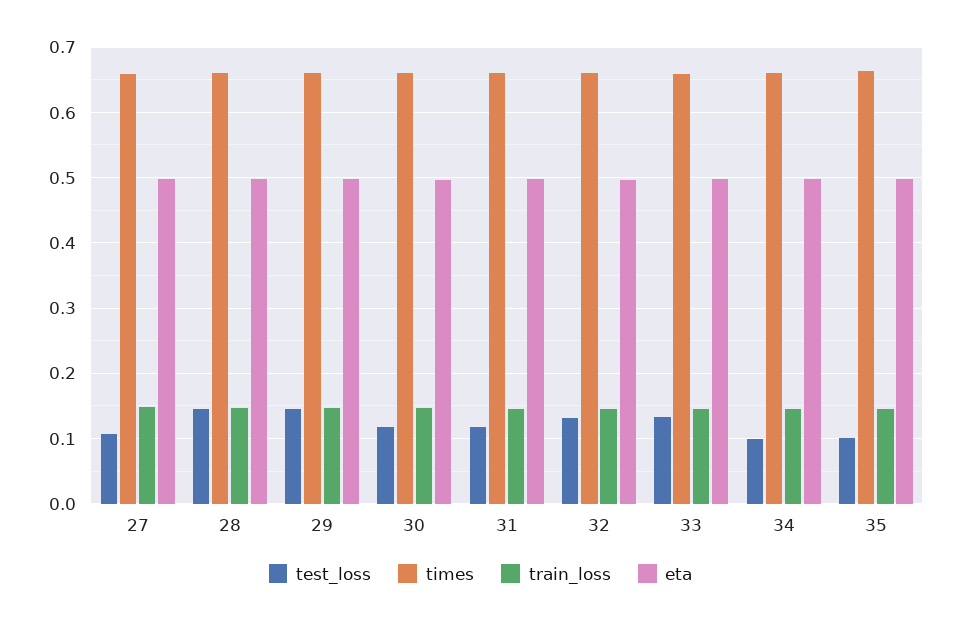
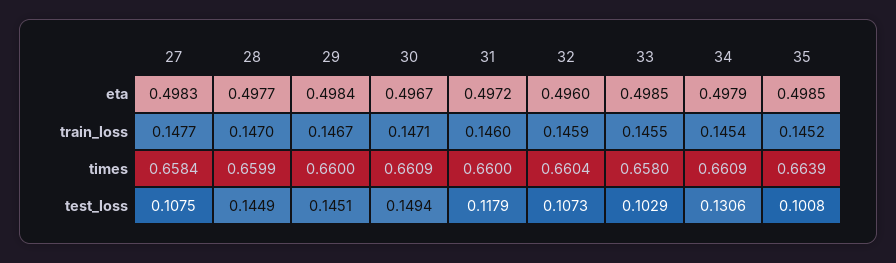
  {
    "test_loss": {
      "27": 0.1075,
      "28": 0.1449,
      "29": 0.1451,
-     "30": 0.12,
+     "30": 0.1494,
      "31": 0.1179,
-     "32": 0.13,
+     "32": 0.1073,
-     "33": 0.13,
+     "33": 0.1029,
-     "34": 0.1,
+     "34": 0.1306,
      "35": 0.1008
    },
    "times": {
      "27": 0.6584,
      "28": 0.6599,
      "29": 0.66,
      "30": 0.6609,
      "31": 0.66,
      "32": 0.6604,
      "33": 0.658,
      "34": 0.6609,
      "35": 0.6639
    },
    "train_loss": {
      "27": 0.1477,
      "28": 0.147,
      "29": 0.1467,
      "30": 0.1471,
      "31": 0.146,
      "32": 0.1459,
      "33": 0.1455,
      "34": 0.1454,
      "35": 0.1452
    },
    "eta": {
      "27": 0.4983,
      "28": 0.4977,
      "29": 0.4984,
      "30": 0.4967,
      "31": 0.4972,
      "32": 0.496,
      "33": 0.4985,
      "34": 0.4979,
      "35": 0.4985
    }
  }

